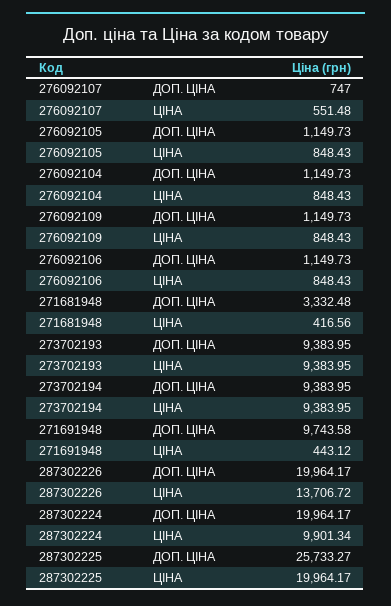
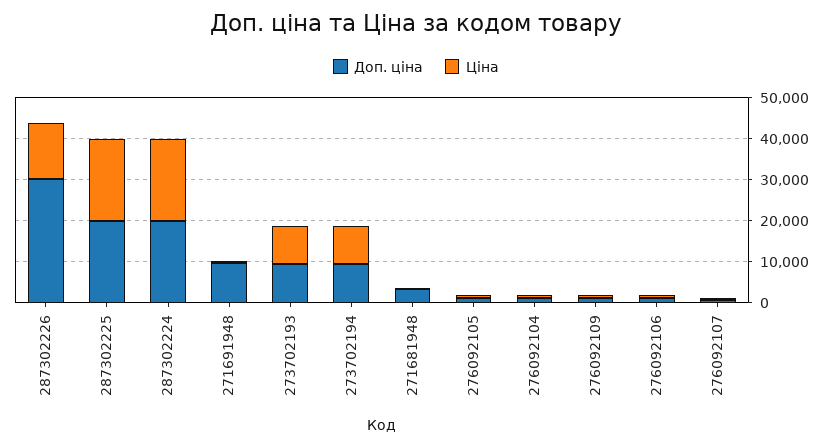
  {
    "ДОП. ЦІНА": {
      "276092107": 747,
      "276092105": 1149.73,
      "276092104": 1149.73,
      "276092109": 1149.73,
      "276092106": 1149.73,
      "271681948": 3332.48,
      "273702193": 9383.95,
      "273702194": 9383.95,
      "271691948": 9743.58,
-     "287302226": 19964.17,
+     "287302226": 30000,
      "287302224": 19964.17,
-     "287302225": 25733.27
+     "287302225": 20000
    },
    "ЦІНА": {
      "276092107": 551.48,
      "276092105": 848.43,
      "276092104": 848.43,
      "276092109": 848.43,
      "276092106": 848.43,
      "271681948": 416.56,
      "273702193": 9383.95,
      "273702194": 9383.95,
      "271691948": 443.12,
      "287302226": 13706.72,
-     "287302224": 9901.34,
+     "287302224": 20000,
      "287302225": 19964.17
    }
  }

